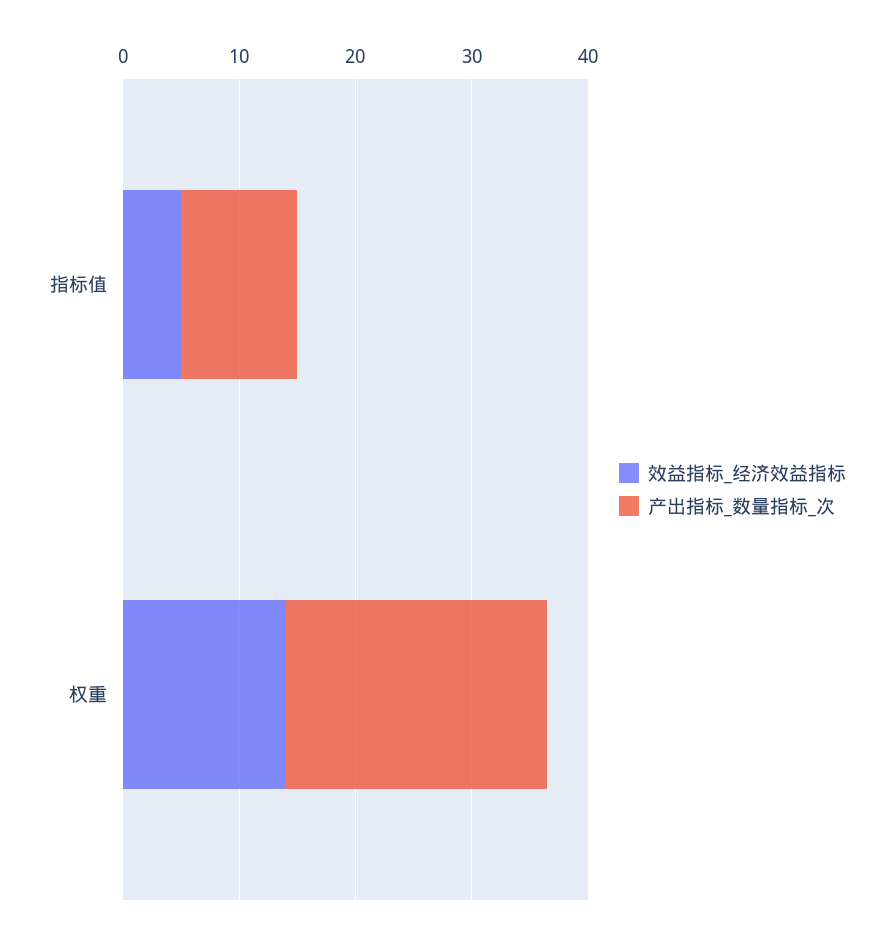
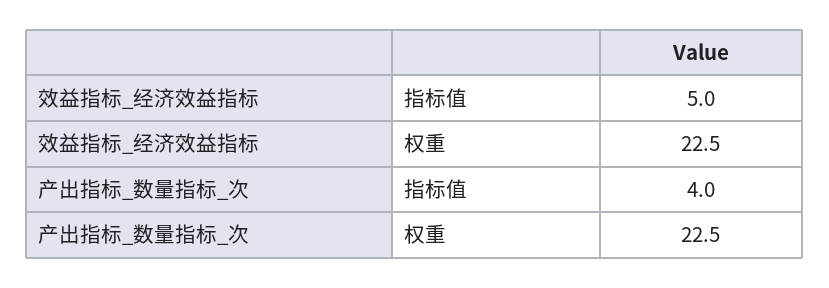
  {
    "效益指标_经济效益指标": {
      "指标值": 5,
-     "权重": 14
+     "权重": 22.5
    },
    "产出指标_数量指标_次": {
-     "指标值": 10,
+     "指标值": 4,
      "权重": 22.5
    }
  }

